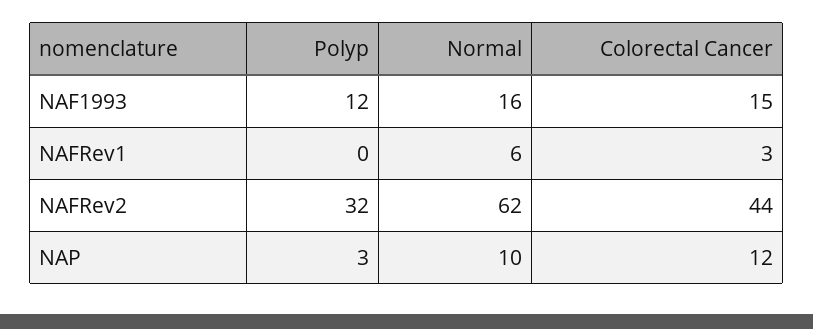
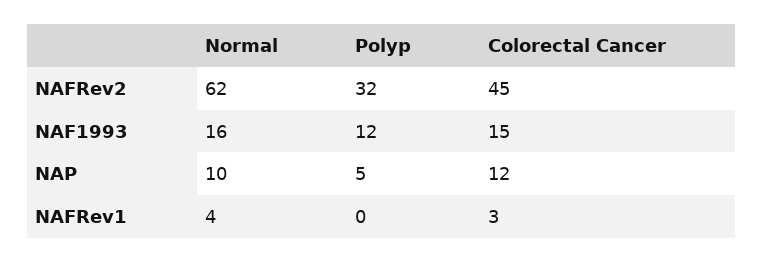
  {
    "Polyp": {
      "NAF1993": 12,
      "NAFRev1": 0,
      "NAFRev2": 32,
-     "NAP": 3
+     "NAP": 5
    },
    "Normal": {
      "NAF1993": 16,
-     "NAFRev1": 6,
+     "NAFRev1": 4,
      "NAFRev2": 62,
      "NAP": 10
    },
    "Colorectal Cancer": {
      "NAF1993": 15,
      "NAFRev1": 3,
-     "NAFRev2": 44,
+     "NAFRev2": 45,
      "NAP": 12
    }
  }

